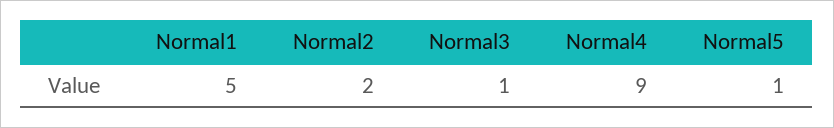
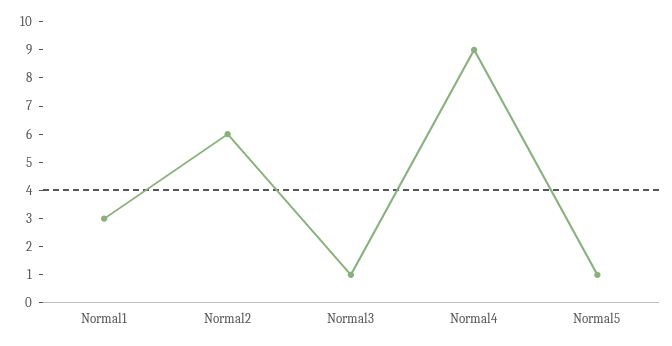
  {
-   "Normal1": 5,
+   "Normal1": 3,
-   "Normal2": 2,
+   "Normal2": 6,
    "Normal3": 1,
    "Normal4": 9,
    "Normal5": 1
  }

